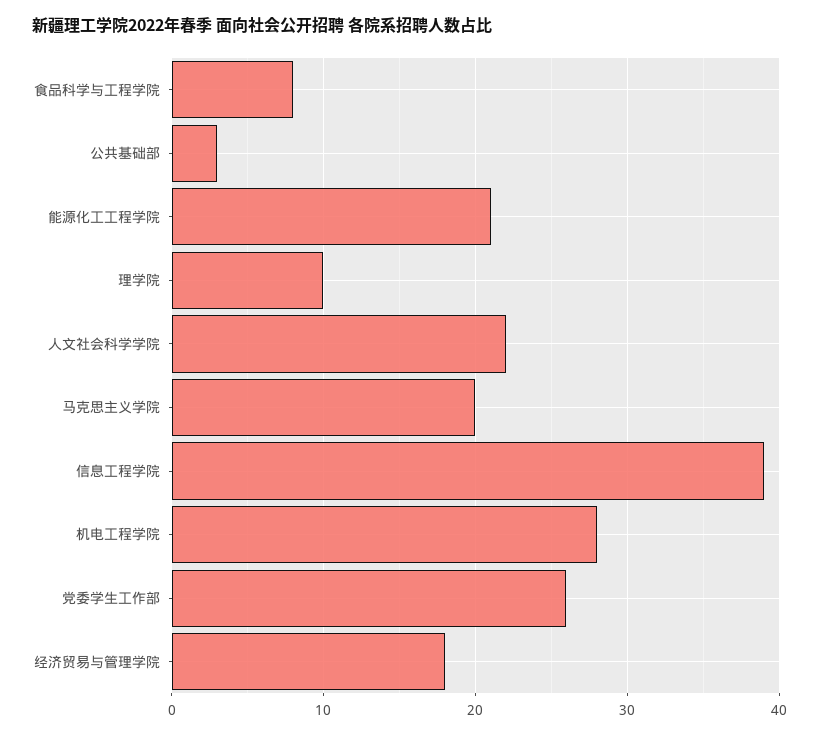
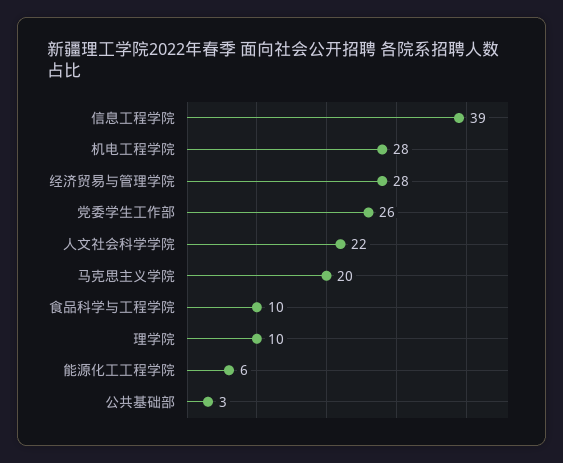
  {
-   "食品科学与工程学院": 8,
+   "食品科学与工程学院": 10,
    "公共基础部": 3,
-   "能源化工工程学院": 21,
+   "能源化工工程学院": 6,
    "理学院": 10,
    "人文社会科学学院": 22,
    "马克思主义学院": 20,
    "信息工程学院": 39,
    "机电工程学院": 28,
    "党委学生工作部": 26,
-   "经济贸易与管理学院": 18
+   "经济贸易与管理学院": 28
  }

